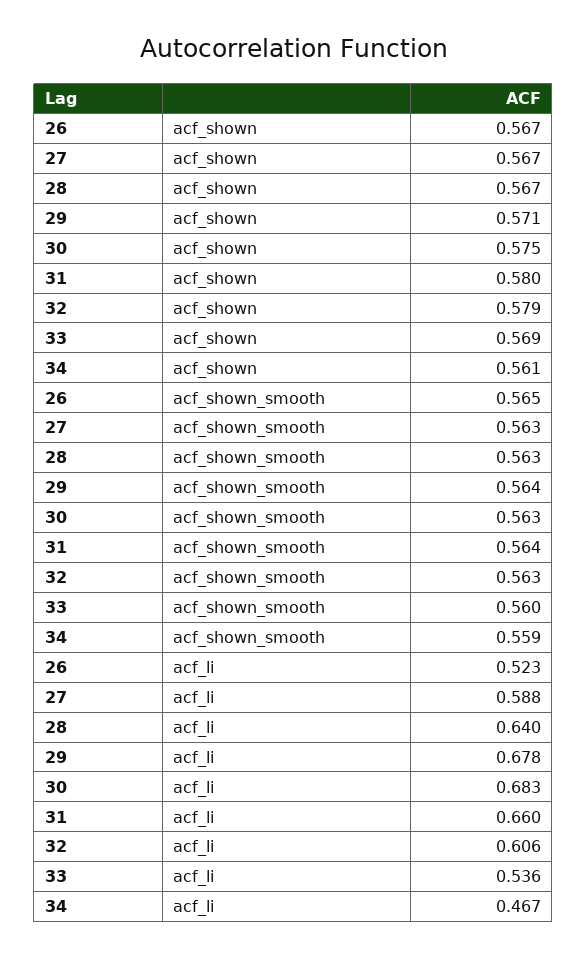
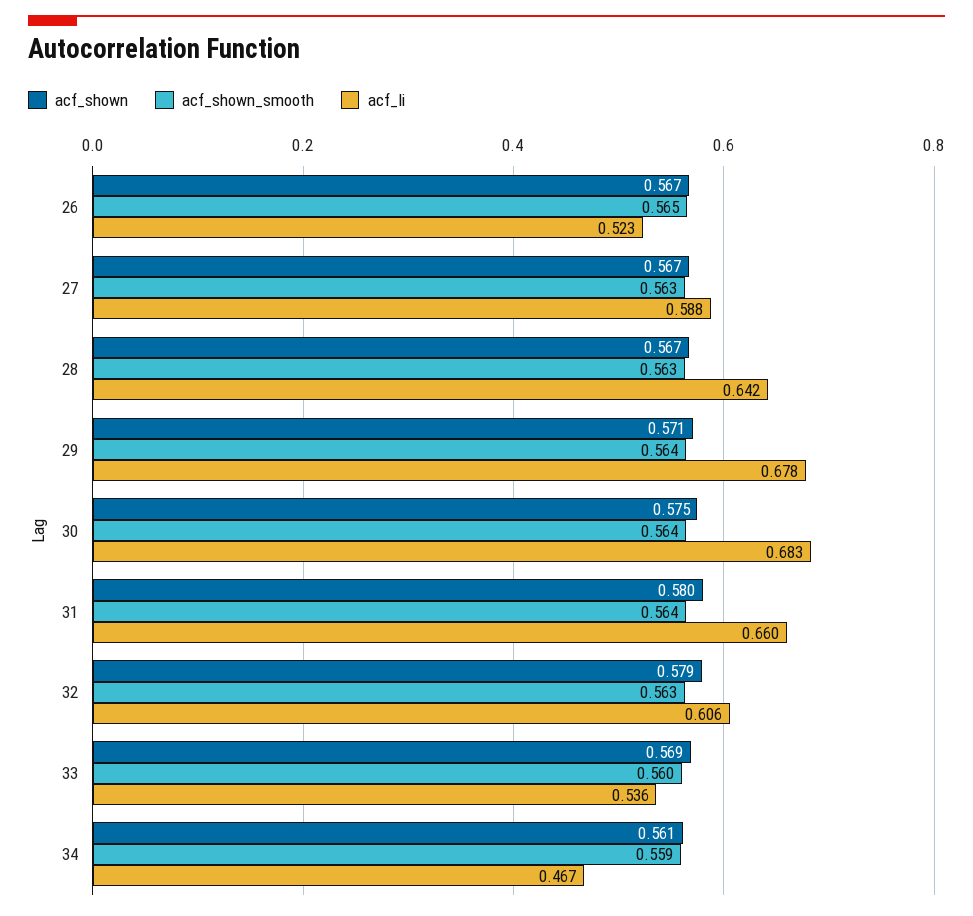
  {
    "acf_shown": {
      "26": 0.567,
      "27": 0.567,
      "28": 0.567,
      "29": 0.571,
      "30": 0.575,
      "31": 0.58,
      "32": 0.579,
      "33": 0.569,
      "34": 0.561
    },
    "acf_shown_smooth": {
      "26": 0.565,
      "27": 0.563,
      "28": 0.563,
      "29": 0.564,
-     "30": 0.563,
+     "30": 0.564,
      "31": 0.564,
      "32": 0.563,
      "33": 0.56,
      "34": 0.559
    },
    "acf_li": {
      "26": 0.523,
      "27": 0.588,
-     "28": 0.64,
+     "28": 0.642,
      "29": 0.678,
      "30": 0.683,
      "31": 0.66,
      "32": 0.606,
      "33": 0.536,
      "34": 0.467
    }
  }

